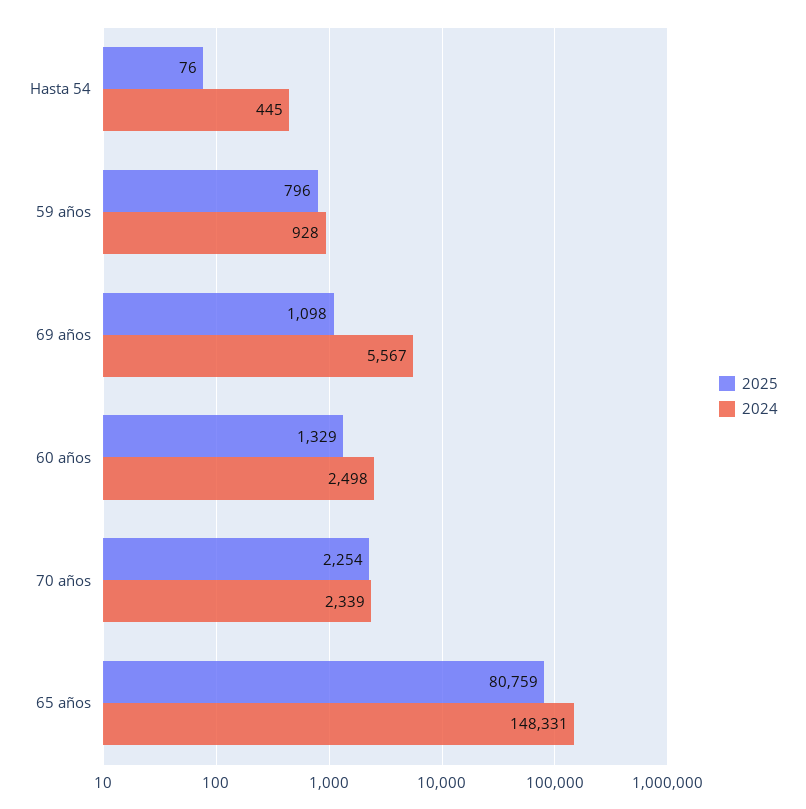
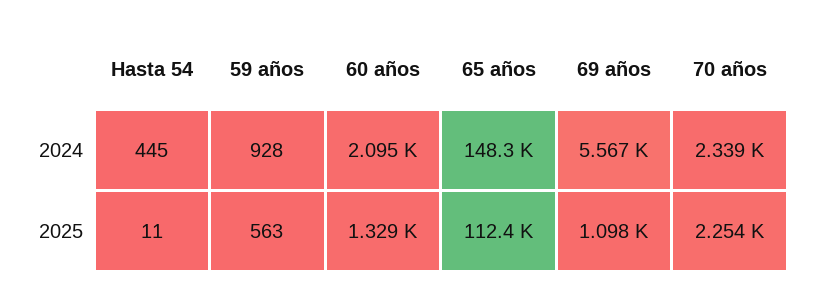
  {
    "2025": {
-     "Hasta 54": 76,
+     "Hasta 54": 11,
-     "59 años": 796,
+     "59 años": 563,
      "69 años": 1098,
      "60 años": 1329,
      "70 años": 2254,
-     "65 años": 80759
+     "65 años": 112400
    },
    "2024": {
      "Hasta 54": 445,
      "59 años": 928,
      "69 años": 5567,
-     "60 años": 2498,
+     "60 años": 2095,
      "70 años": 2339,
      "65 años": 148331
    }
  }

